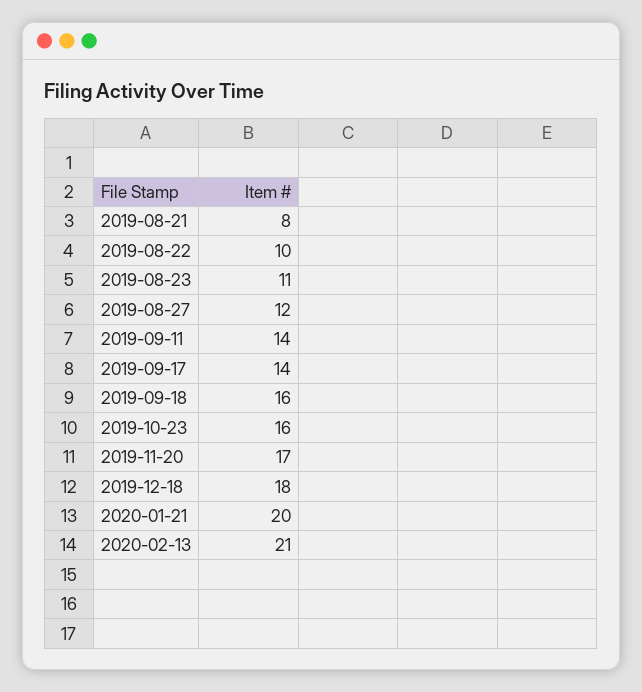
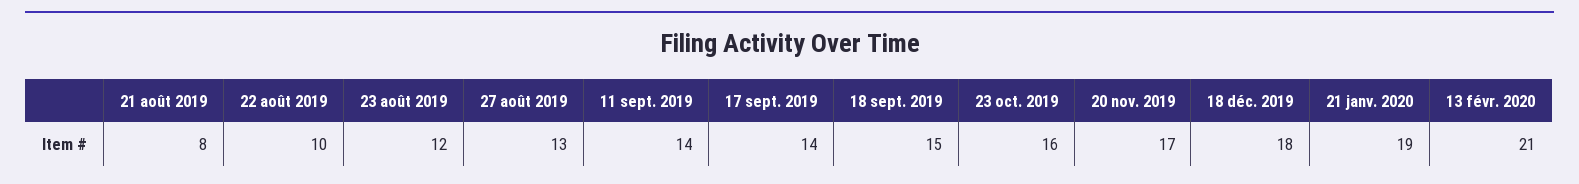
  {
    "2019-08-21": 8,
    "2019-08-22": 10,
-   "2019-08-23": 11,
+   "2019-08-23": 12,
-   "2019-08-27": 12,
+   "2019-08-27": 13,
    "2019-09-11": 14,
    "2019-09-17": 14,
-   "2019-09-18": 16,
+   "2019-09-18": 15,
    "2019-10-23": 16,
    "2019-11-20": 17,
    "2019-12-18": 18,
-   "2020-01-21": 20,
+   "2020-01-21": 19,
    "2020-02-13": 21
  }

